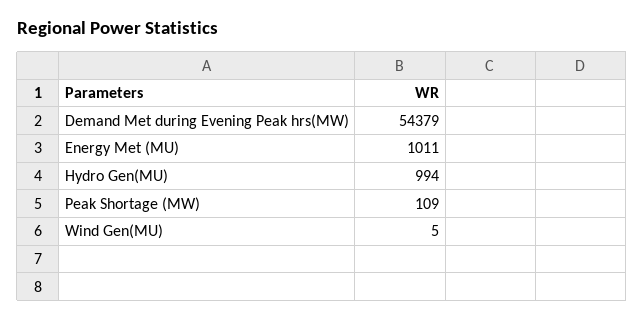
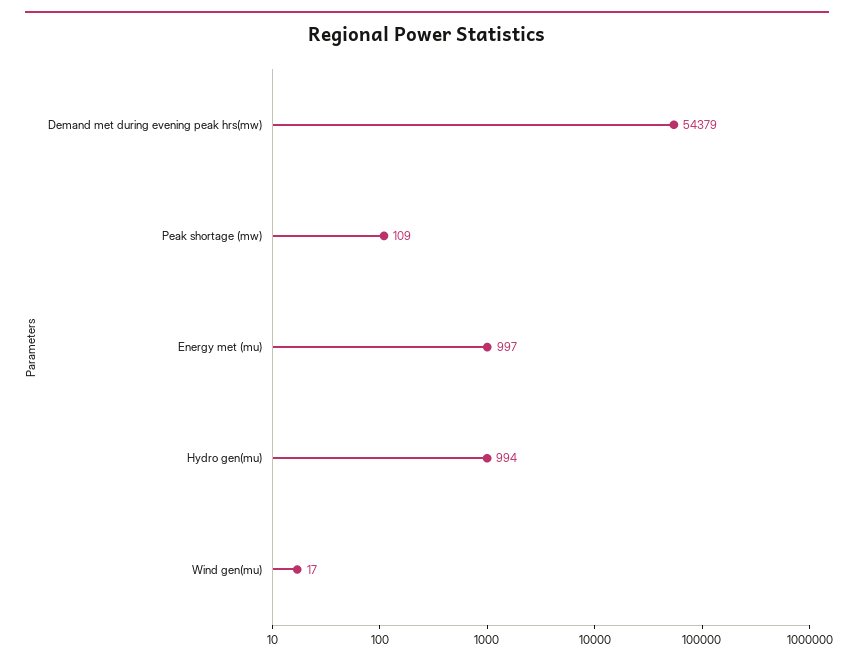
  {
    "Demand Met during Evening Peak hrs(MW)": 54379,
-   "Energy Met (MU)": 1011,
+   "Energy Met (MU)": 997,
    "Hydro Gen(MU)": 994,
    "Peak Shortage (MW)": 109,
-   "Wind Gen(MU)": 5
+   "Wind Gen(MU)": 17
  }

